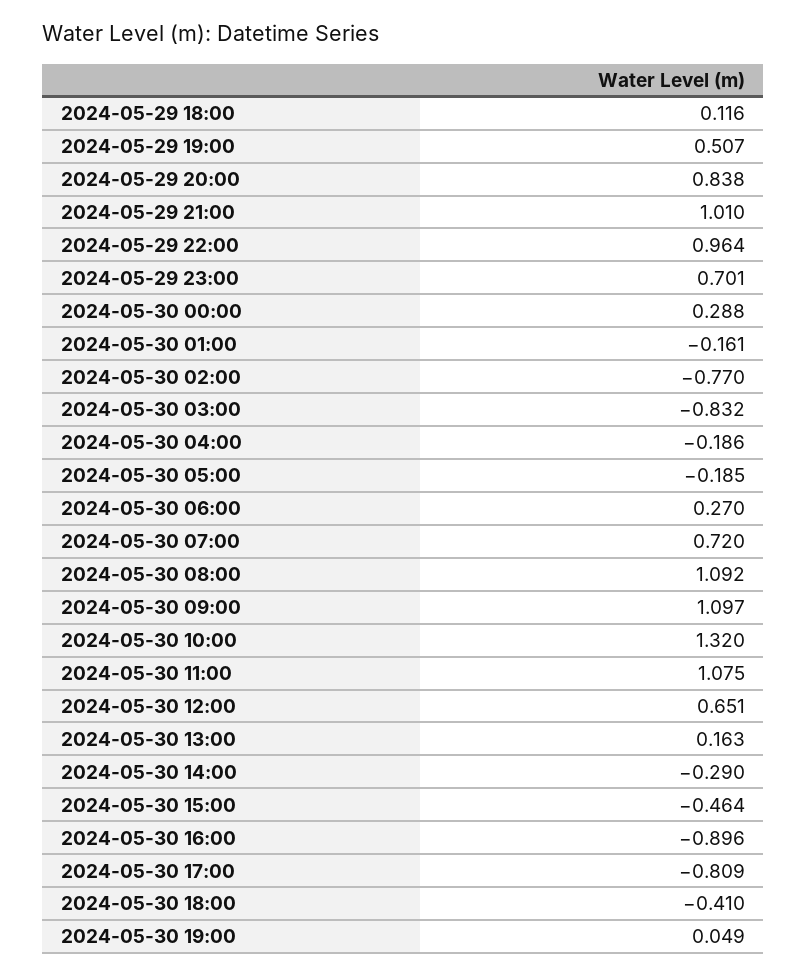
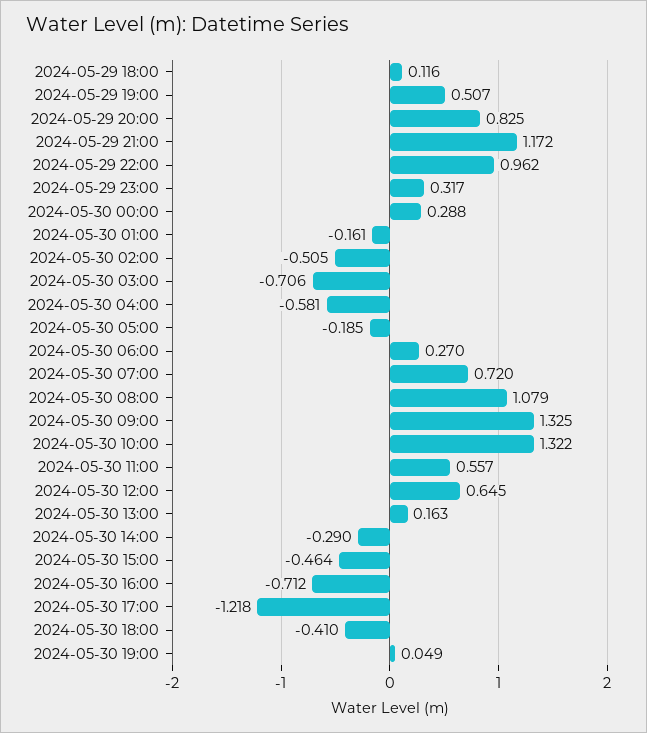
  {
    "2024-05-29 18:00": 0.116,
    "2024-05-29 19:00": 0.507,
-   "2024-05-29 20:00": 0.838,
+   "2024-05-29 20:00": 0.825,
-   "2024-05-29 21:00": 1.01,
+   "2024-05-29 21:00": 1.172,
-   "2024-05-29 22:00": 0.964,
+   "2024-05-29 22:00": 0.962,
-   "2024-05-29 23:00": 0.701,
+   "2024-05-29 23:00": 0.317,
    "2024-05-30 00:00": 0.288,
    "2024-05-30 01:00": -0.161,
-   "2024-05-30 02:00": -0.77,
+   "2024-05-30 02:00": -0.505,
-   "2024-05-30 03:00": -0.832,
+   "2024-05-30 03:00": -0.706,
-   "2024-05-30 04:00": -0.186,
+   "2024-05-30 04:00": -0.581,
    "2024-05-30 05:00": -0.185,
    "2024-05-30 06:00": 0.27,
    "2024-05-30 07:00": 0.72,
-   "2024-05-30 08:00": 1.092,
+   "2024-05-30 08:00": 1.079,
-   "2024-05-30 09:00": 1.097,
+   "2024-05-30 09:00": 1.325,
-   "2024-05-30 10:00": 1.32,
+   "2024-05-30 10:00": 1.322,
-   "2024-05-30 11:00": 1.075,
+   "2024-05-30 11:00": 0.557,
-   "2024-05-30 12:00": 0.651,
+   "2024-05-30 12:00": 0.645,
    "2024-05-30 13:00": 0.163,
    "2024-05-30 14:00": -0.29,
    "2024-05-30 15:00": -0.464,
-   "2024-05-30 16:00": -0.896,
+   "2024-05-30 16:00": -0.712,
-   "2024-05-30 17:00": -0.809,
+   "2024-05-30 17:00": -1.218,
    "2024-05-30 18:00": -0.41,
    "2024-05-30 19:00": 0.049
  }

